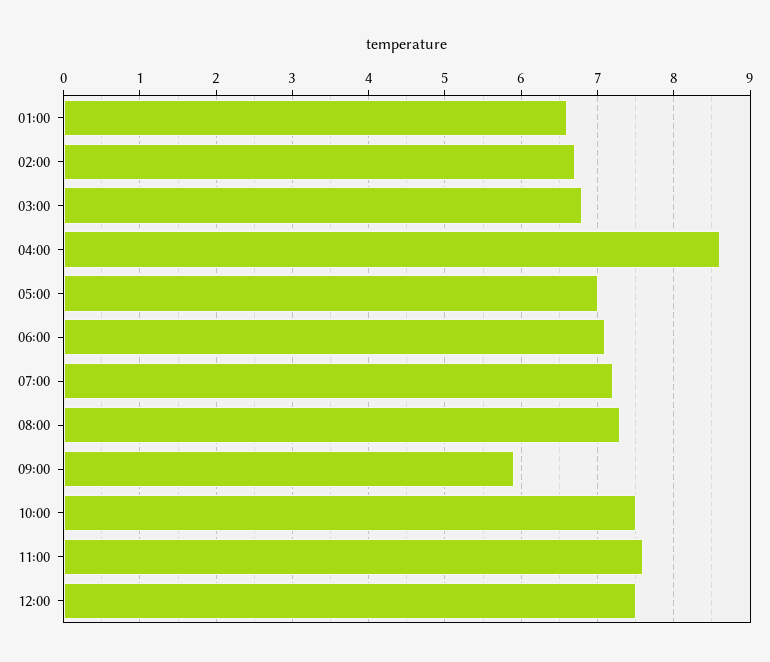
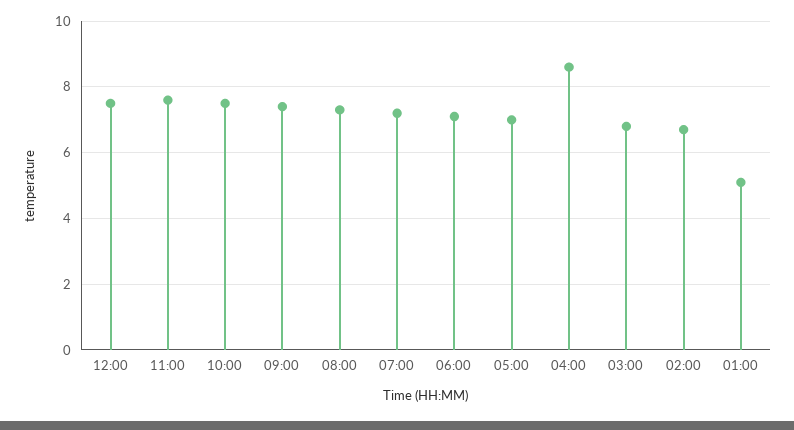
  {
-   "01:00": 6.6,
+   "01:00": 5,
    "02:00": 6.7,
    "03:00": 6.8,
    "04:00": 8.6,
    "05:00": 7,
    "06:00": 7.1,
    "07:00": 7.2,
    "08:00": 7.3,
-   "09:00": 5.9,
+   "09:00": 7.5,
    "10:00": 7.5,
    "11:00": 7.6,
    "12:00": 7.5
  }

